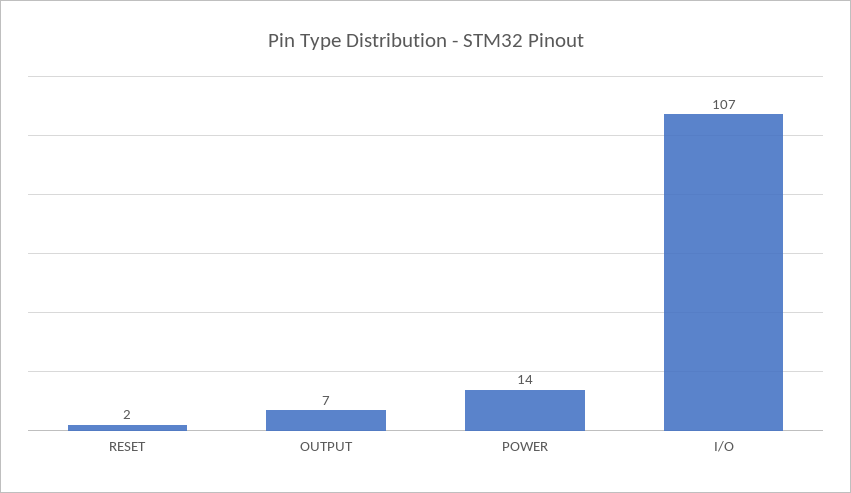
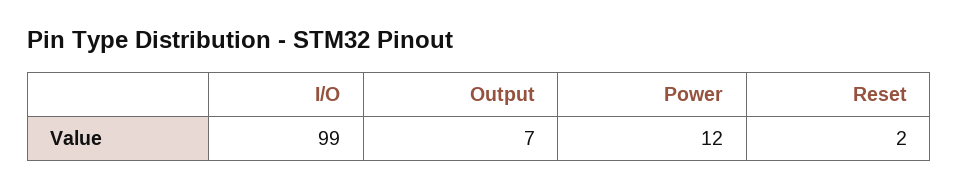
  {
    "RESET": 2,
    "OUTPUT": 7,
-   "POWER": 14,
+   "POWER": 12,
-   "I/O": 107
+   "I/O": 99
  }

